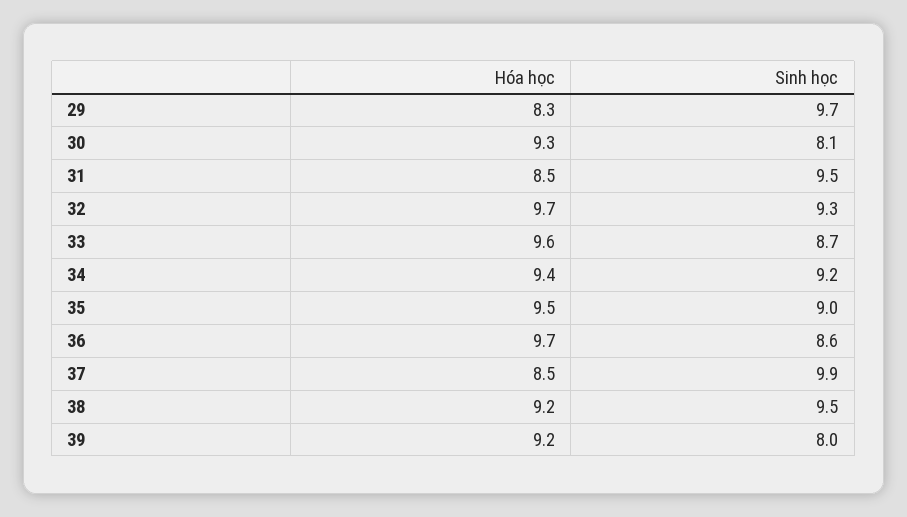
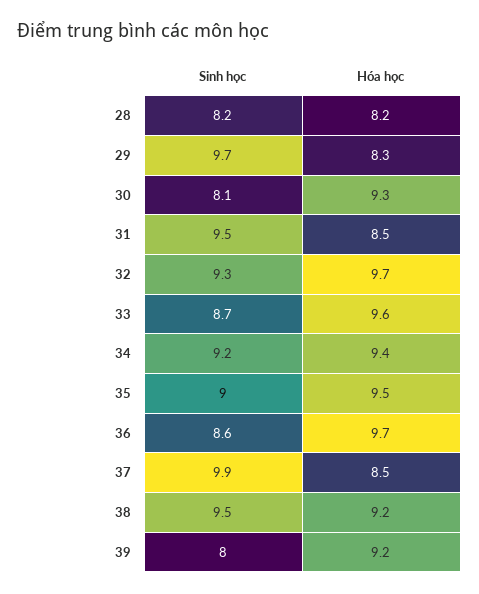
  {
    "Hóa học": {
      "29": 8.3,
      "30": 9.3,
      "31": 8.5,
      "32": 9.7,
      "33": 9.6,
      "34": 9.4,
      "35": 9.5,
      "36": 9.7,
      "37": 8.5,
      "38": 9.2,
-     "39": 9.2
+     "39": 9.2,
+     "28": 8.2
    },
    "Sinh học": {
      "29": 9.7,
      "30": 8.1,
      "31": 9.5,
      "32": 9.3,
      "33": 8.7,
      "34": 9.2,
      "35": 9,
      "36": 8.6,
      "37": 9.9,
      "38": 9.5,
-     "39": 8
+     "39": 8,
+     "28": 8.2
    }
  }

